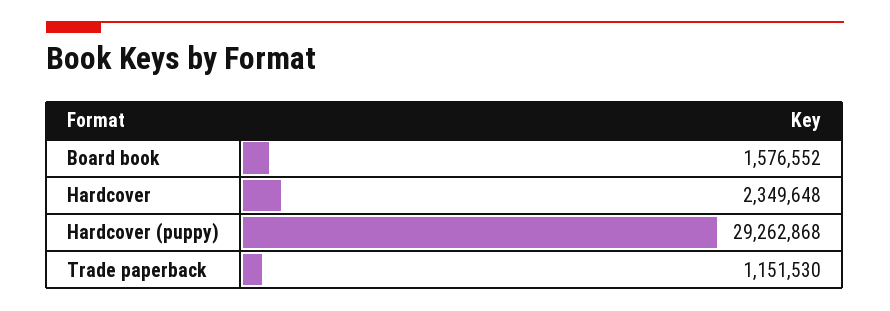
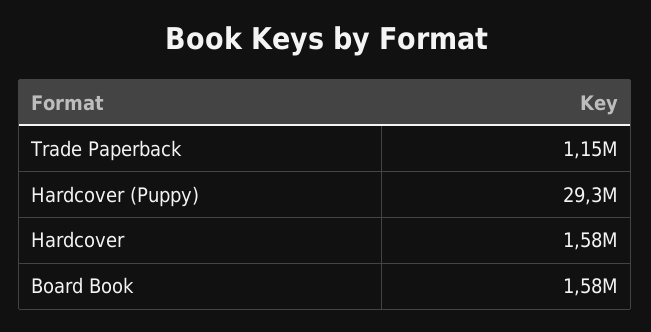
  {
    "Board book": 1576552,
-   "Hardcover": 2349648,
+   "Hardcover": 1580000,
    "Hardcover (puppy)": 29262868,
    "Trade paperback": 1151530
  }

